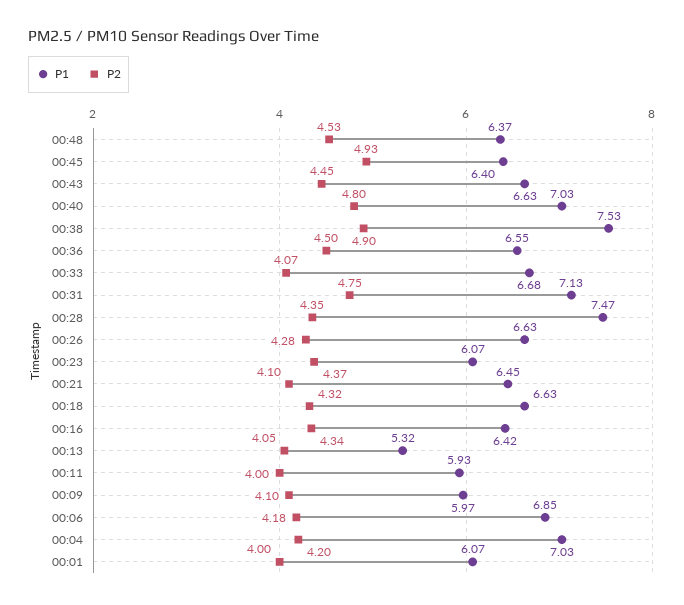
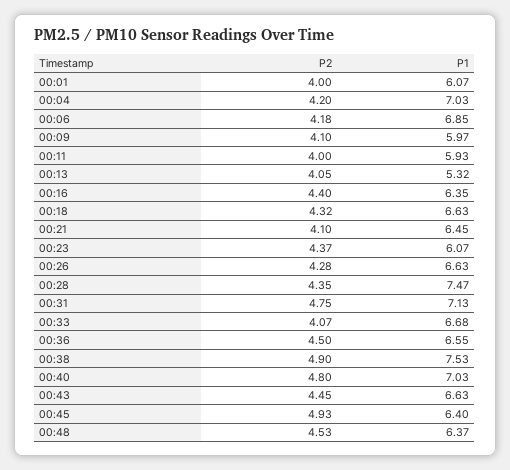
  {
    "P1": {
      "00:48": 6.37,
      "00:45": 6.4,
      "00:43": 6.63,
      "00:40": 7.03,
      "00:38": 7.53,
      "00:36": 6.55,
      "00:33": 6.68,
      "00:31": 7.13,
      "00:28": 7.47,
      "00:26": 6.63,
      "00:23": 6.07,
      "00:21": 6.45,
      "00:18": 6.63,
-     "00:16": 6.42,
+     "00:16": 6.35,
      "00:13": 5.32,
      "00:11": 5.93,
      "00:09": 5.97,
      "00:06": 6.85,
      "00:04": 7.03,
      "00:01": 6.07
    },
    "P2": {
      "00:48": 4.53,
      "00:45": 4.93,
      "00:43": 4.45,
      "00:40": 4.8,
      "00:38": 4.9,
      "00:36": 4.5,
      "00:33": 4.07,
      "00:31": 4.75,
      "00:28": 4.35,
      "00:26": 4.28,
      "00:23": 4.37,
      "00:21": 4.1,
      "00:18": 4.32,
-     "00:16": 4.34,
+     "00:16": 4.4,
      "00:13": 4.05,
      "00:11": 4,
      "00:09": 4.1,
      "00:06": 4.18,
      "00:04": 4.2,
      "00:01": 4
    }
  }

